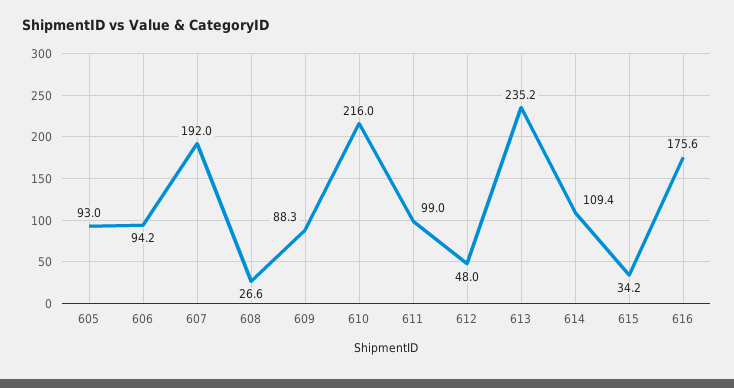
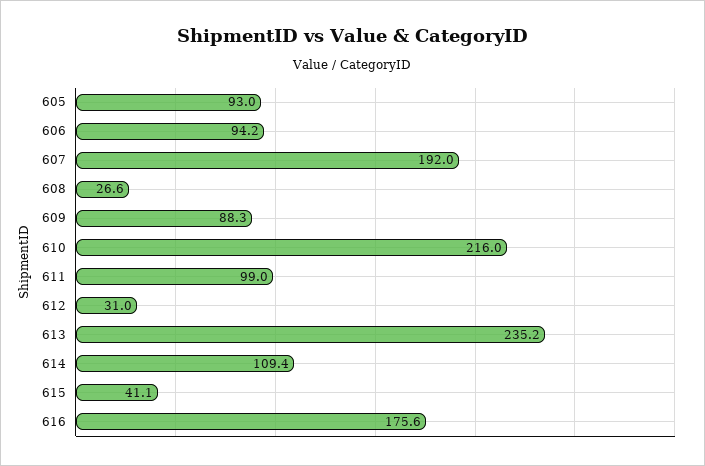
  {
    "605": 93,
    "606": 94.2,
    "607": 192,
    "608": 26.6,
    "609": 88.3,
    "610": 216,
    "611": 99,
-   "612": 48,
+   "612": 31,
    "613": 235.2,
    "614": 109.4,
-   "615": 34.2,
+   "615": 41.1,
    "616": 175.6
  }

